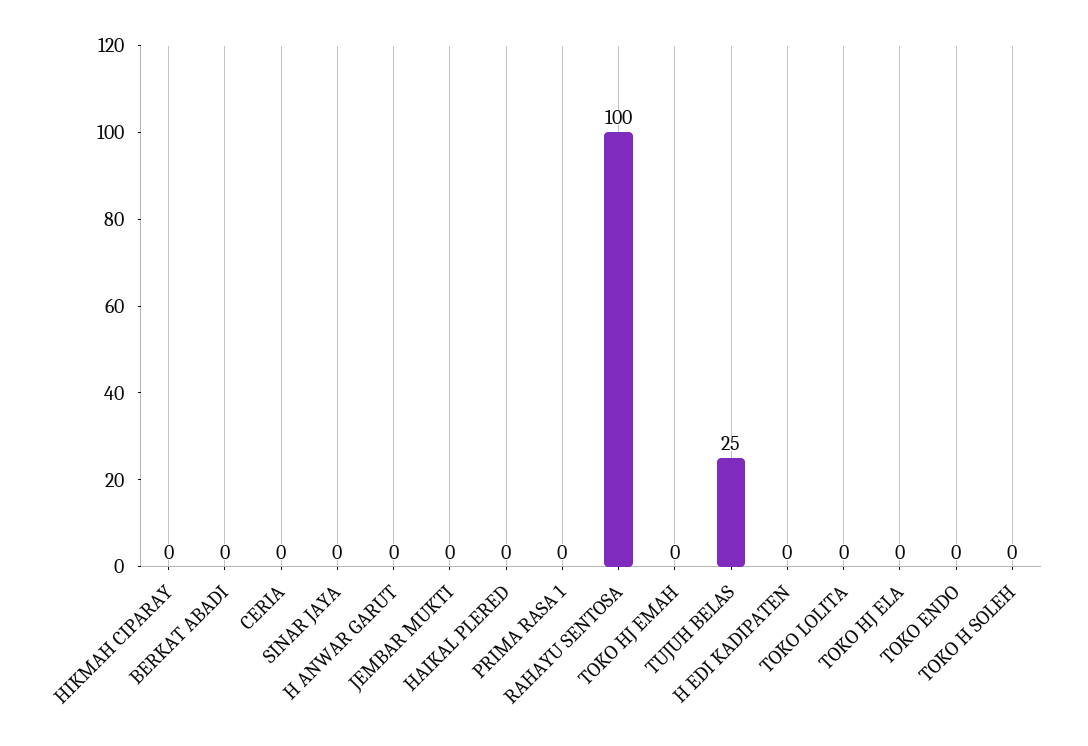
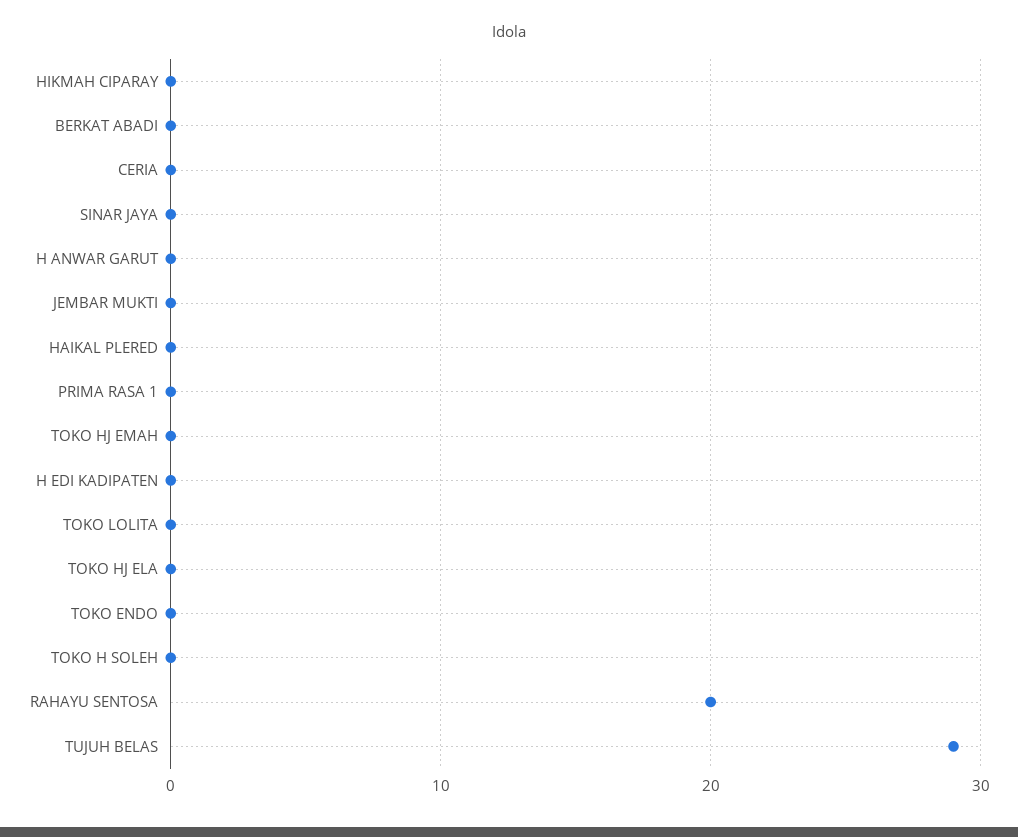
  {
    "HIKMAH CIPARAY": 0,
    "BERKAT ABADI": 0,
    "CERIA": 0,
    "SINAR JAYA": 0,
    "H ANWAR GARUT": 0,
    "JEMBAR MUKTI": 0,
    "HAIKAL PLERED": 0,
    "PRIMA RASA 1": 0,
-   "RAHAYU SENTOSA": 100,
+   "RAHAYU SENTOSA": 20,
    "TOKO HJ EMAH": 0,
-   "TUJUH BELAS": 25,
+   "TUJUH BELAS": 29,
    "H EDI KADIPATEN": 0,
    "TOKO LOLITA": 0,
    "TOKO HJ ELA": 0,
    "TOKO ENDO": 0,
    "TOKO H SOLEH": 0
  }

